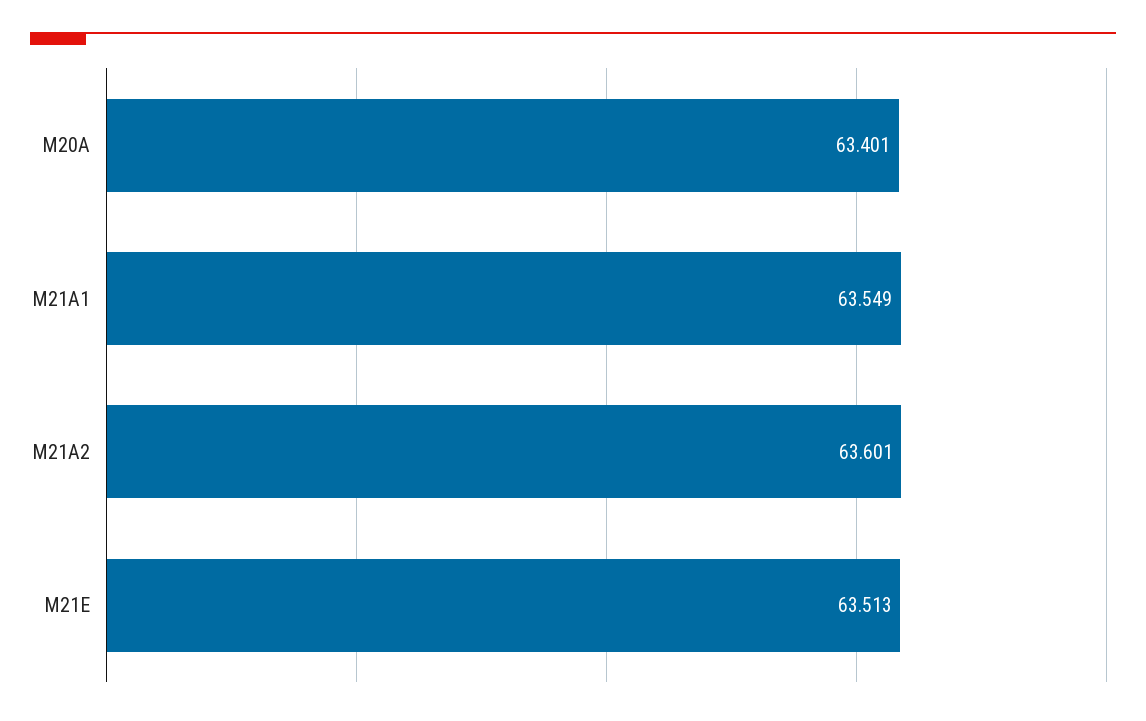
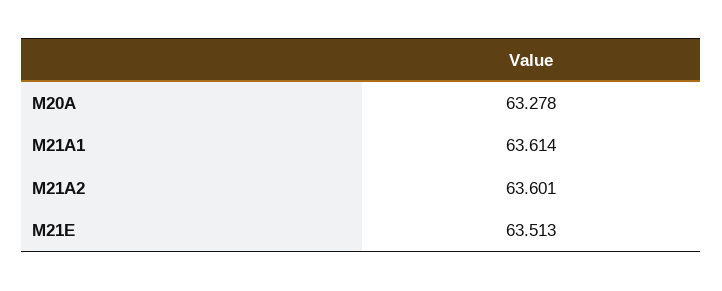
  {
-   "M20A": 63.401,
+   "M20A": 63.278,
-   "M21A1": 63.549,
+   "M21A1": 63.614,
    "M21A2": 63.601,
    "M21E": 63.513
  }

